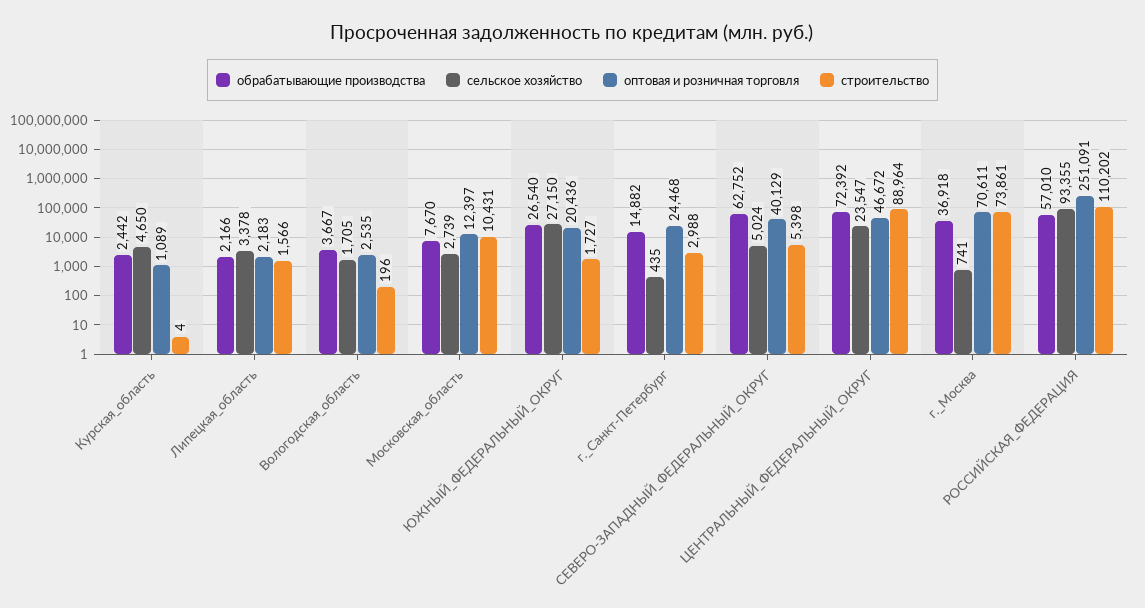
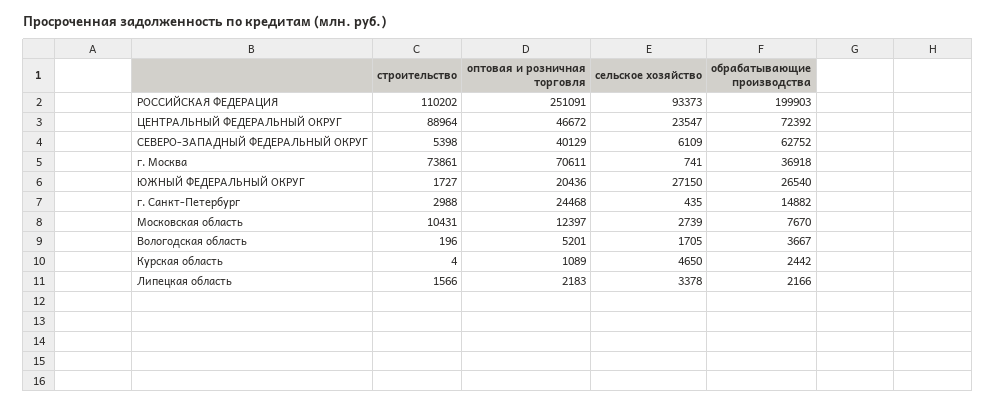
  {
    "обрабатывающие производства": {
      "Курская_область": 2442,
      "Липецкая_область": 2166,
      "Вологодская_область": 3667,
      "Московская_область": 7670,
      "ЮЖНЫЙ_ФЕДЕРАЛЬНЫЙ_ОКРУГ": 26540,
      "г._Санкт-Петербург": 14882,
      "СЕВЕРО-ЗАПАДНЫЙ_ФЕДЕРАЛЬНЫЙ_ОКРУГ": 62752,
      "ЦЕНТРАЛЬНЫЙ_ФЕДЕРАЛЬНЫЙ_ОКРУГ": 72392,
      "г._Москва": 36918,
-     "РОССИЙСКАЯ_ФЕДЕРАЦИЯ": 57010
+     "РОССИЙСКАЯ_ФЕДЕРАЦИЯ": 199903
    },
    "сельское хозяйство": {
      "Курская_область": 4650,
      "Липецкая_область": 3378,
      "Вологодская_область": 1705,
      "Московская_область": 2739,
      "ЮЖНЫЙ_ФЕДЕРАЛЬНЫЙ_ОКРУГ": 27150,
      "г._Санкт-Петербург": 435,
-     "СЕВЕРО-ЗАПАДНЫЙ_ФЕДЕРАЛЬНЫЙ_ОКРУГ": 5024,
+     "СЕВЕРО-ЗАПАДНЫЙ_ФЕДЕРАЛЬНЫЙ_ОКРУГ": 6109,
      "ЦЕНТРАЛЬНЫЙ_ФЕДЕРАЛЬНЫЙ_ОКРУГ": 23547,
      "г._Москва": 741,
-     "РОССИЙСКАЯ_ФЕДЕРАЦИЯ": 93355
+     "РОССИЙСКАЯ_ФЕДЕРАЦИЯ": 93373
    },
    "оптовая и розничная торговля": {
      "Курская_область": 1089,
      "Липецкая_область": 2183,
-     "Вологодская_область": 2535,
+     "Вологодская_область": 5201,
      "Московская_область": 12397,
      "ЮЖНЫЙ_ФЕДЕРАЛЬНЫЙ_ОКРУГ": 20436,
      "г._Санкт-Петербург": 24468,
      "СЕВЕРО-ЗАПАДНЫЙ_ФЕДЕРАЛЬНЫЙ_ОКРУГ": 40129,
      "ЦЕНТРАЛЬНЫЙ_ФЕДЕРАЛЬНЫЙ_ОКРУГ": 46672,
      "г._Москва": 70611,
      "РОССИЙСКАЯ_ФЕДЕРАЦИЯ": 251091
    },
    "строительство": {
      "Курская_область": 4,
      "Липецкая_область": 1566,
      "Вологодская_область": 196,
      "Московская_область": 10431,
      "ЮЖНЫЙ_ФЕДЕРАЛЬНЫЙ_ОКРУГ": 1727,
      "г._Санкт-Петербург": 2988,
      "СЕВЕРО-ЗАПАДНЫЙ_ФЕДЕРАЛЬНЫЙ_ОКРУГ": 5398,
      "ЦЕНТРАЛЬНЫЙ_ФЕДЕРАЛЬНЫЙ_ОКРУГ": 88964,
      "г._Москва": 73861,
      "РОССИЙСКАЯ_ФЕДЕРАЦИЯ": 110202
    }
  }

